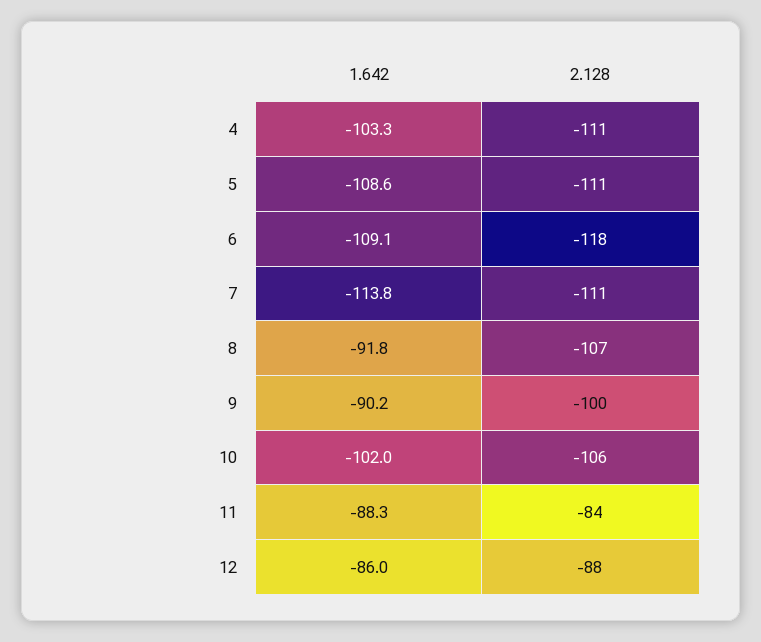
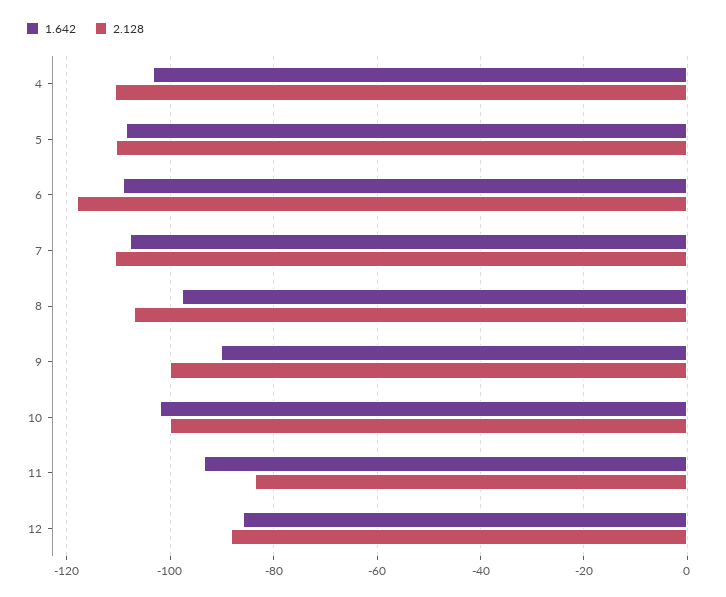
  {
    "1.642": {
      "4": -103.3,
      "5": -108.6,
      "6": -109.1,
-     "7": -113.8,
+     "7": -108,
-     "8": -91.8,
+     "8": -98,
      "9": -90.2,
      "10": -102,
-     "11": -88.3,
+     "11": -94,
      "12": -86
    },
    "2.128": {
      "4": -111,
      "5": -111,
      "6": -118,
      "7": -111,
      "8": -107,
      "9": -100,
-     "10": -106,
+     "10": -100,
      "11": -84,
      "12": -88
    }
  }

